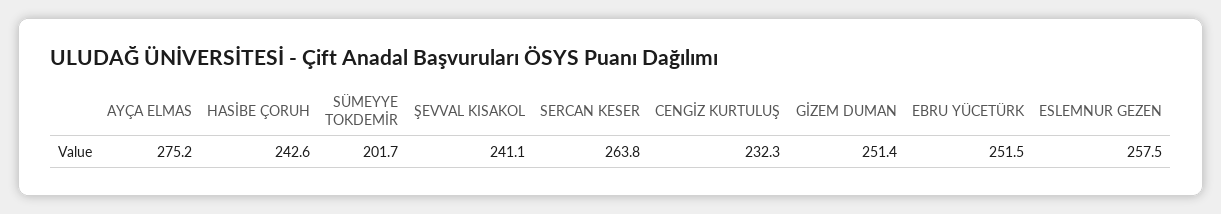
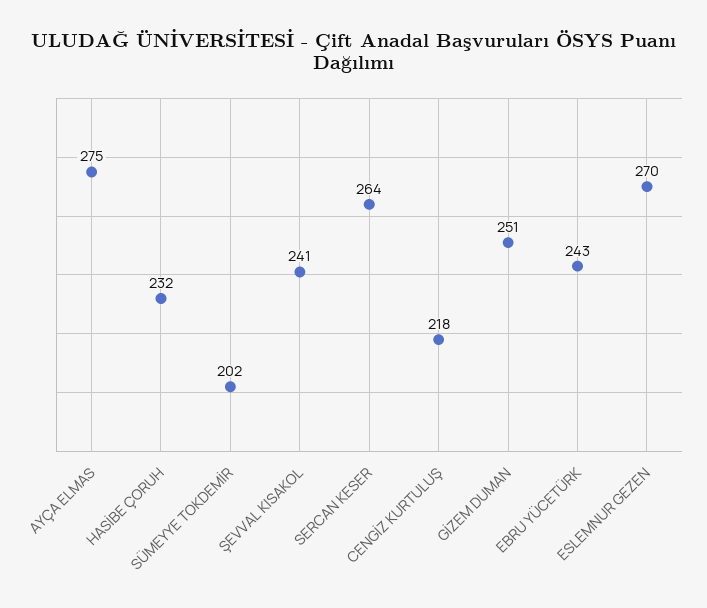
  {
    "AYÇA ELMAS": 275.2,
-   "HASİBE ÇORUH": 242.6,
+   "HASİBE ÇORUH": 232,
    "SÜMEYYE TOKDEMİR": 201.7,
    "ŞEVVAL KISAKOL": 241.1,
    "SERCAN KESER": 263.8,
-   "CENGİZ KURTULUŞ": 232.3,
+   "CENGİZ KURTULUŞ": 218,
    "GİZEM DUMAN": 251.4,
-   "EBRU YÜCETÜRK": 251.5,
+   "EBRU YÜCETÜRK": 243,
-   "ESLEMNUR GEZEN": 257.5
+   "ESLEMNUR GEZEN": 270
  }

